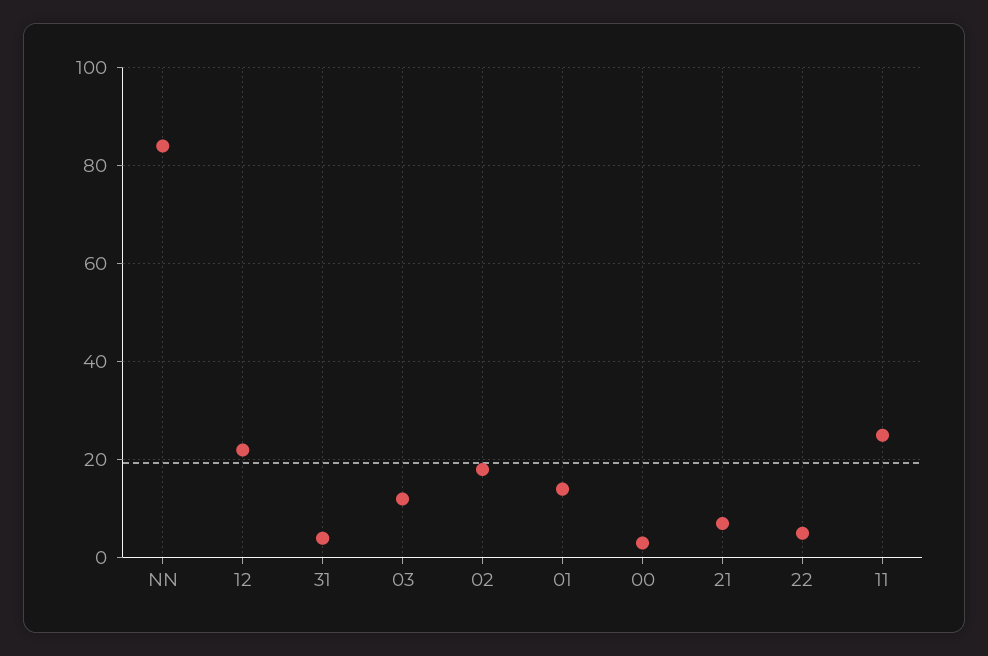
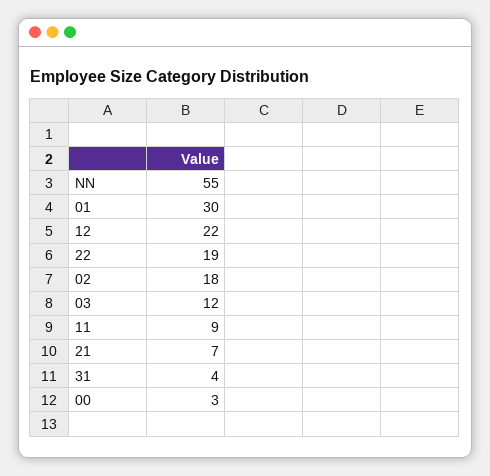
  {
-   "NN": 85,
+   "NN": 55,
    "12": 22,
    "31": 4,
    "03": 12,
    "02": 18,
-   "01": 15,
+   "01": 30,
    "00": 3,
    "21": 7,
-   "22": 5,
+   "22": 19,
-   "11": 25
+   "11": 9
  }

